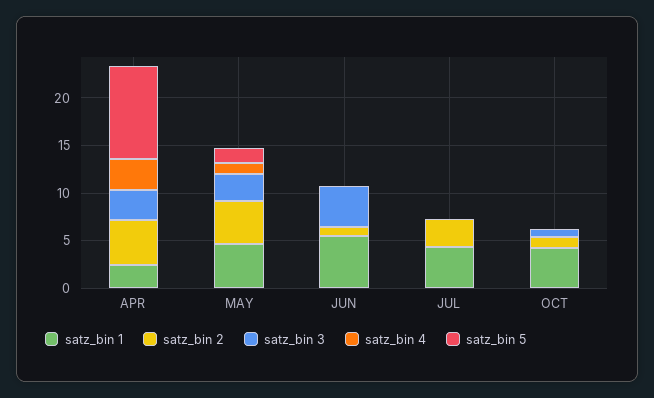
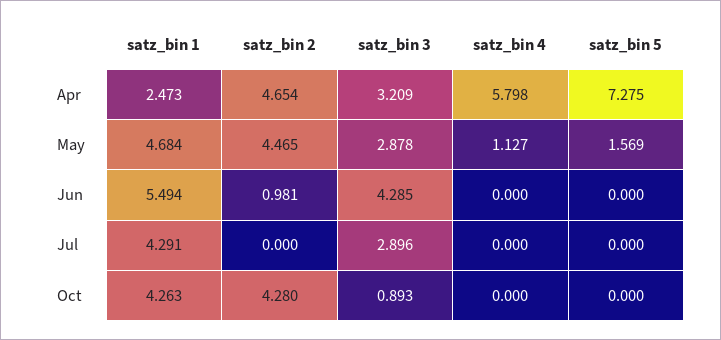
  {
    "satz_bin 1": {
      "APR": 2.473,
      "MAY": 4.684,
      "JUN": 5.494,
      "JUL": 4.291,
      "OCT": 4.263
    },
    "satz_bin 2": {
      "APR": 4.654,
      "MAY": 4.465,
      "JUN": 0.981,
-     "JUL": 3,
+     "JUL": 0,
-     "OCT": 1
+     "OCT": 4.28
    },
    "satz_bin 3": {
      "APR": 3.209,
      "MAY": 2.878,
      "JUN": 4.285,
-     "JUL": 0,
+     "JUL": 2.896,
      "OCT": 0.893
    },
    "satz_bin 4": {
-     "APR": 3,
+     "APR": 5.798,
      "MAY": 1.127,
      "JUN": 0,
      "JUL": 0,
      "OCT": 0
    },
    "satz_bin 5": {
-     "APR": 10,
+     "APR": 7.275,
      "MAY": 1.569,
      "JUN": 0,
      "JUL": 0,
      "OCT": 0
    }
  }

